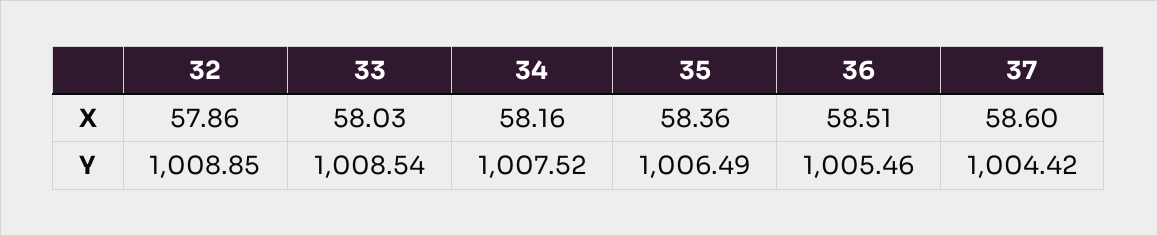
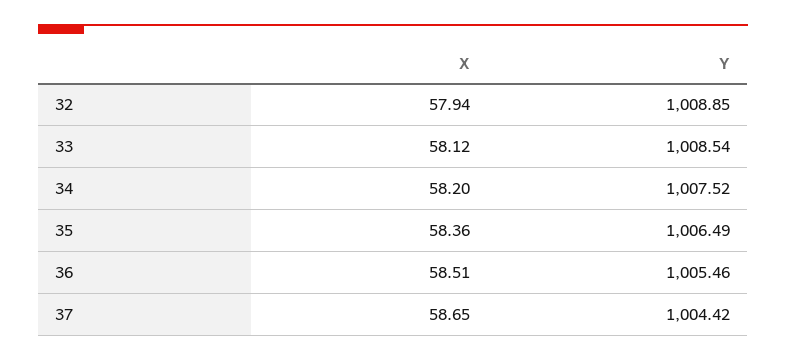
  {
    "32": {
-     "X": 57.86,
+     "X": 57.94,
      "Y": 1008.85
    },
    "33": {
-     "X": 58.03,
+     "X": 58.12,
      "Y": 1008.54
    },
    "34": {
-     "X": 58.16,
+     "X": 58.2,
      "Y": 1007.52
    },
    "35": {
      "X": 58.36,
      "Y": 1006.49
    },
    "36": {
      "X": 58.51,
      "Y": 1005.46
    },
    "37": {
-     "X": 58.6,
+     "X": 58.65,
      "Y": 1004.42
    }
  }

